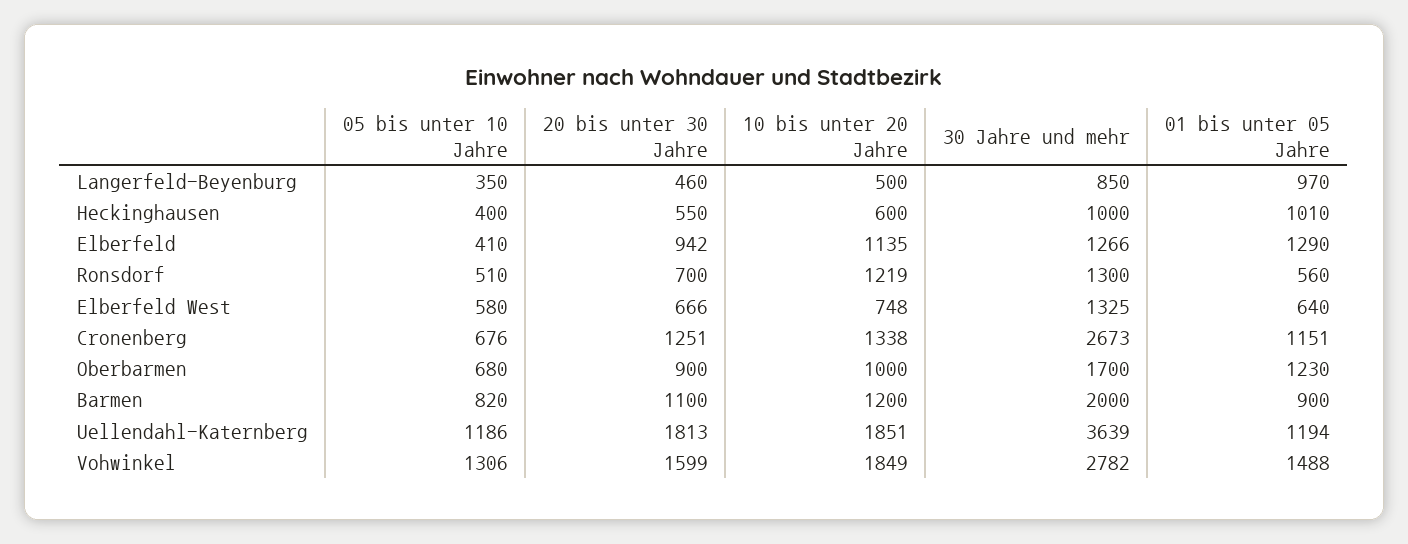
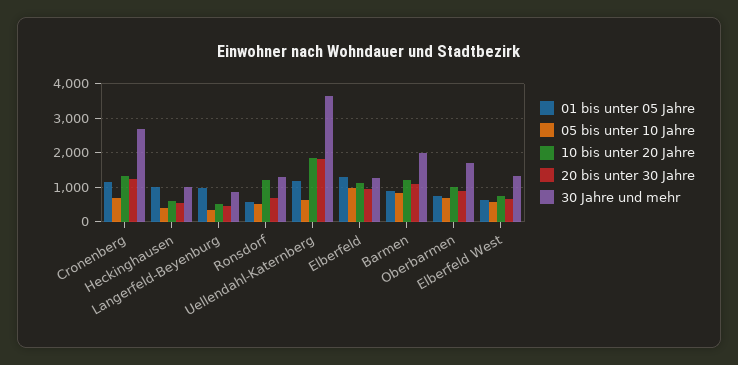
  {
    "05 bis unter 10 Jahre": {
      "Langerfeld-Beyenburg": 350,
      "Heckinghausen": 400,
-     "Elberfeld": 410,
+     "Elberfeld": 1000,
      "Ronsdorf": 510,
      "Elberfeld West": 580,
      "Cronenberg": 676,
      "Oberbarmen": 680,
      "Barmen": 820,
-     "Uellendahl-Katernberg": 1186,
+     "Uellendahl-Katernberg": 600
-     "Vohwinkel": 1306
    },
    "20 bis unter 30 Jahre": {
      "Langerfeld-Beyenburg": 460,
      "Heckinghausen": 550,
      "Elberfeld": 942,
      "Ronsdorf": 700,
      "Elberfeld West": 666,
      "Cronenberg": 1251,
      "Oberbarmen": 900,
      "Barmen": 1100,
-     "Uellendahl-Katernberg": 1813,
+     "Uellendahl-Katernberg": 1813
-     "Vohwinkel": 1599
    },
    "10 bis unter 20 Jahre": {
      "Langerfeld-Beyenburg": 500,
      "Heckinghausen": 600,
      "Elberfeld": 1135,
      "Ronsdorf": 1219,
      "Elberfeld West": 748,
      "Cronenberg": 1338,
      "Oberbarmen": 1000,
      "Barmen": 1200,
-     "Uellendahl-Katernberg": 1851,
+     "Uellendahl-Katernberg": 1851
-     "Vohwinkel": 1849
    },
    "30 Jahre und mehr": {
      "Langerfeld-Beyenburg": 850,
      "Heckinghausen": 1000,
      "Elberfeld": 1266,
      "Ronsdorf": 1300,
      "Elberfeld West": 1325,
      "Cronenberg": 2673,
      "Oberbarmen": 1700,
      "Barmen": 2000,
-     "Uellendahl-Katernberg": 3639,
+     "Uellendahl-Katernberg": 3639
-     "Vohwinkel": 2782
    },
    "01 bis unter 05 Jahre": {
      "Langerfeld-Beyenburg": 970,
      "Heckinghausen": 1010,
      "Elberfeld": 1290,
      "Ronsdorf": 560,
      "Elberfeld West": 640,
      "Cronenberg": 1151,
-     "Oberbarmen": 1230,
+     "Oberbarmen": 800,
      "Barmen": 900,
-     "Uellendahl-Katernberg": 1194,
+     "Uellendahl-Katernberg": 1194
-     "Vohwinkel": 1488
    }
  }

